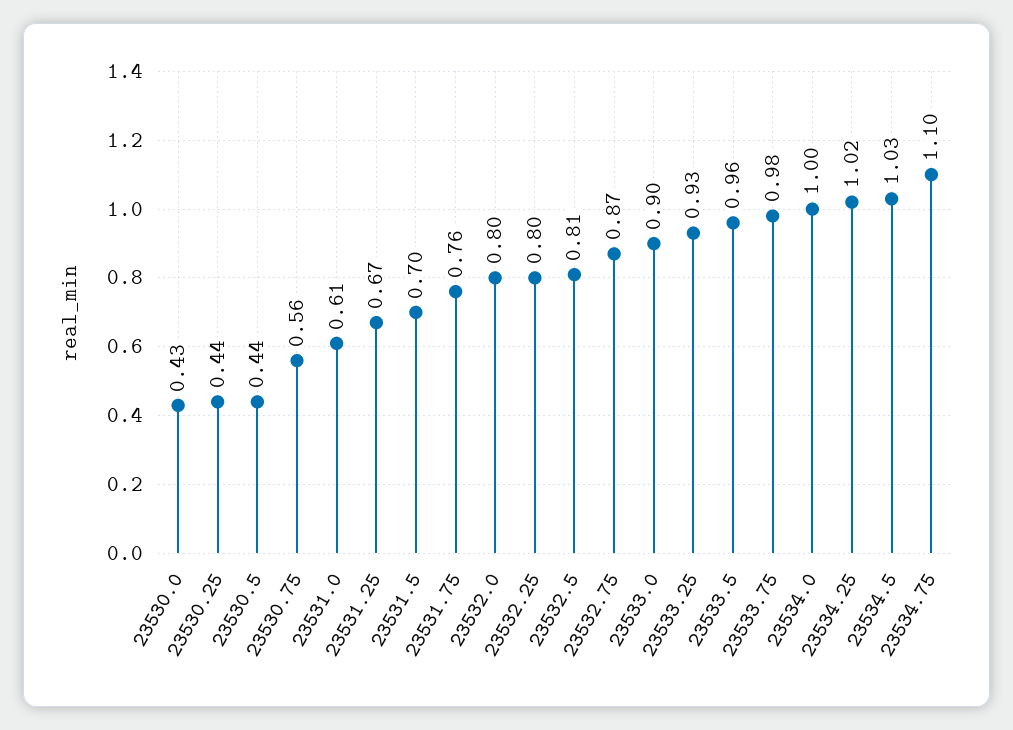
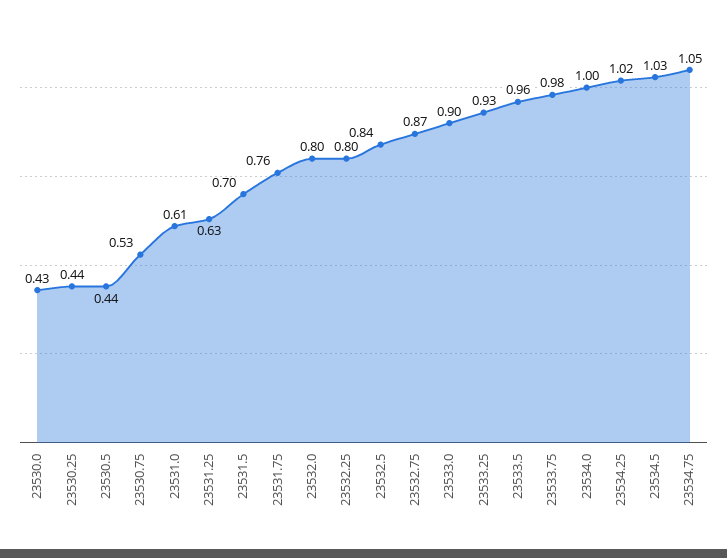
  {
    "23530.0": 0.43,
    "23530.25": 0.44,
    "23530.5": 0.44,
-   "23530.75": 0.56,
+   "23530.75": 0.53,
    "23531.0": 0.61,
-   "23531.25": 0.67,
+   "23531.25": 0.63,
    "23531.5": 0.7,
    "23531.75": 0.76,
    "23532.0": 0.8,
    "23532.25": 0.8,
-   "23532.5": 0.81,
+   "23532.5": 0.84,
    "23532.75": 0.87,
    "23533.0": 0.9,
    "23533.25": 0.93,
    "23533.5": 0.96,
    "23533.75": 0.98,
    "23534.0": 1,
    "23534.25": 1.02,
    "23534.5": 1.03,
-   "23534.75": 1.1
+   "23534.75": 1.05
  }

